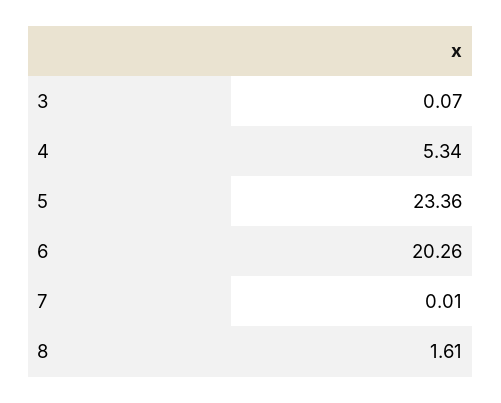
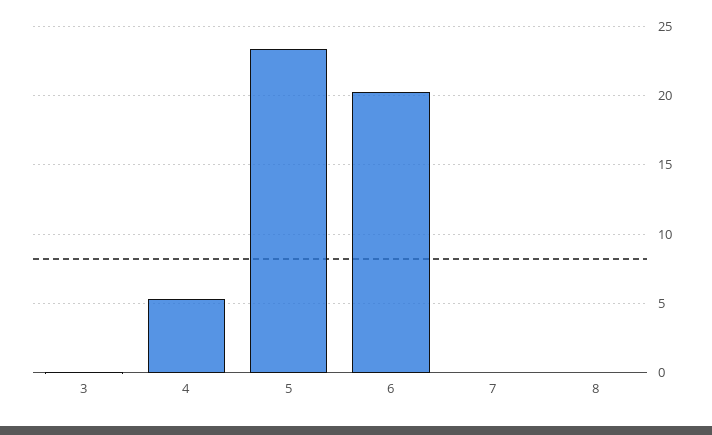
  {
    "3": 0.07,
    "4": 5.34,
    "5": 23.36,
    "6": 20.26,
    "7": 0.01,
-   "8": 1.61
+   "8": 0
  }

